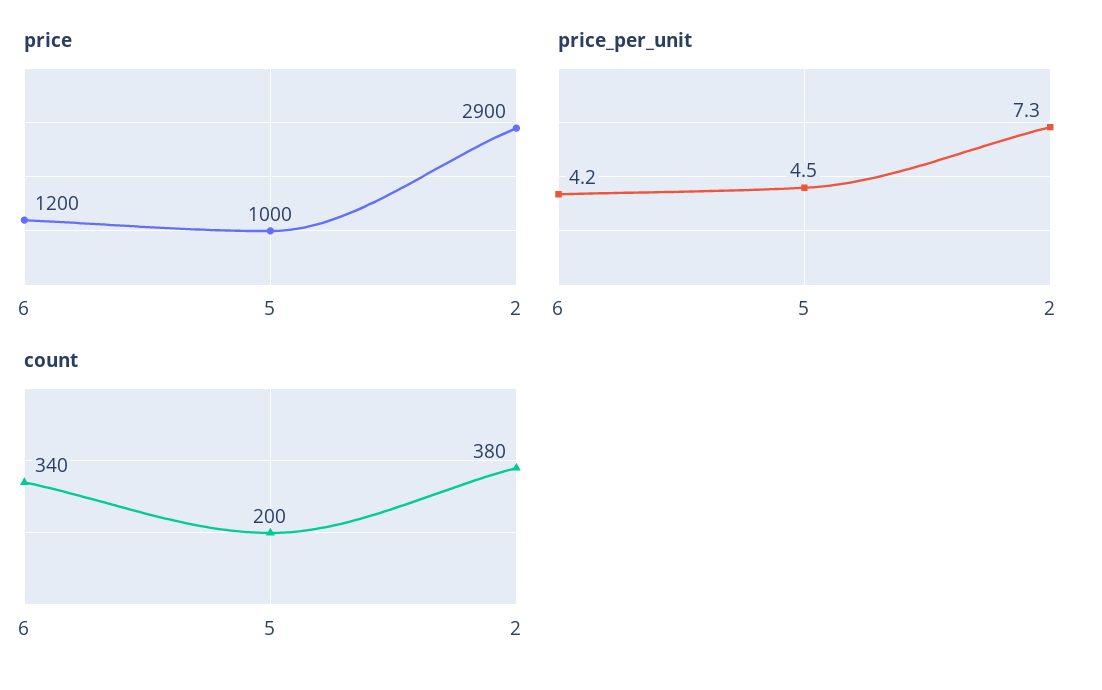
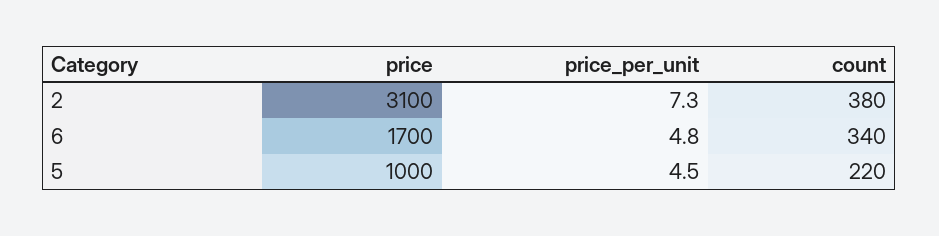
  {
    "price": {
-     "6": 1200,
+     "6": 1700,
      "5": 1000,
-     "2": 2900
+     "2": 3100
    },
    "price_per_unit": {
-     "6": 4.2,
+     "6": 4.8,
      "5": 4.5,
      "2": 7.3
    },
    "count": {
      "6": 340,
-     "5": 200,
+     "5": 220,
      "2": 380
    }
  }

